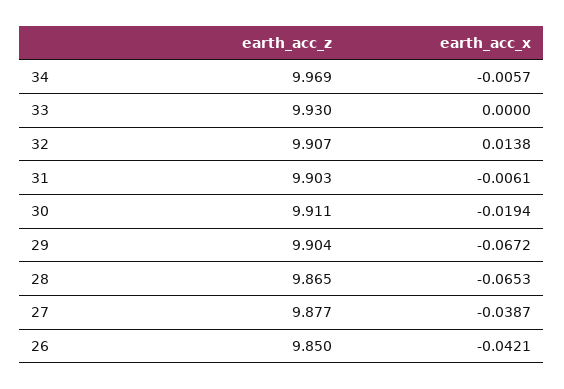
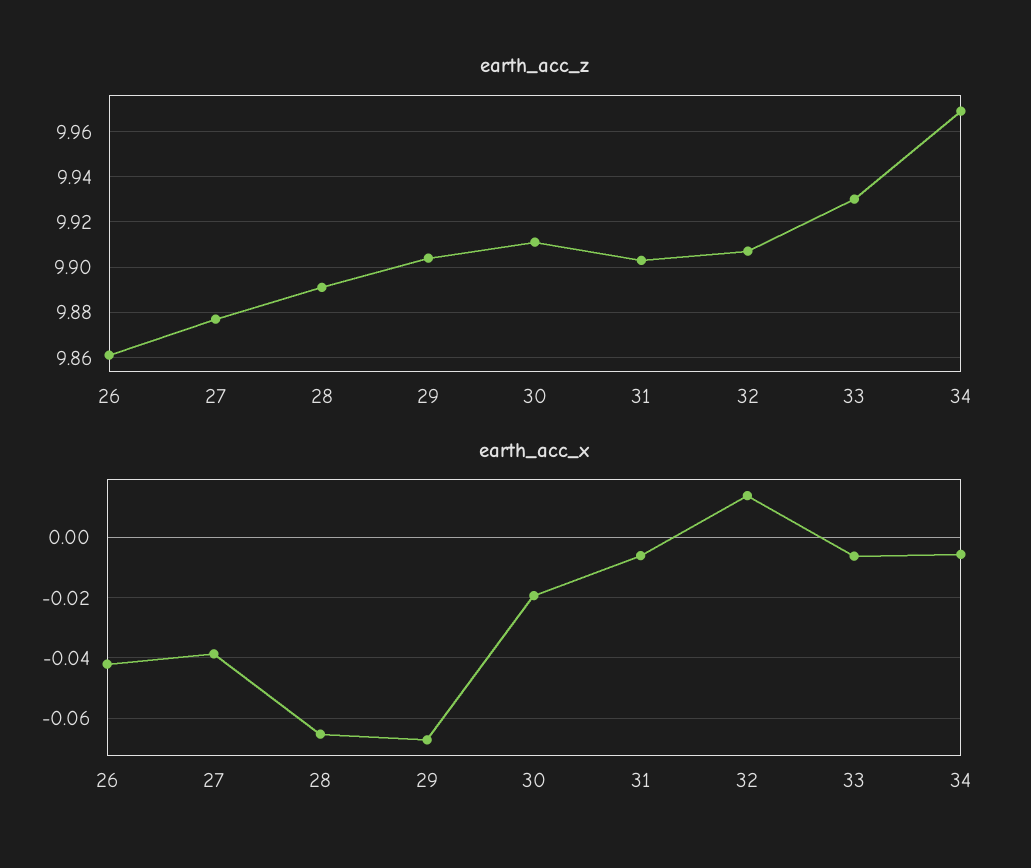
  {
    "earth_acc_z": {
      "34": 9.969,
      "33": 9.93,
      "32": 9.907,
      "31": 9.903,
      "30": 9.911,
      "29": 9.904,
-     "28": 9.865,
+     "28": 9.89,
      "27": 9.877,
-     "26": 9.85
+     "26": 9.86
    },
    "earth_acc_x": {
      "34": -0.0057,
-     "33": 0,
+     "33": -0.006,
      "32": 0.0138,
      "31": -0.0061,
      "30": -0.0194,
      "29": -0.0672,
      "28": -0.0653,
      "27": -0.0387,
      "26": -0.0421
    }
  }

